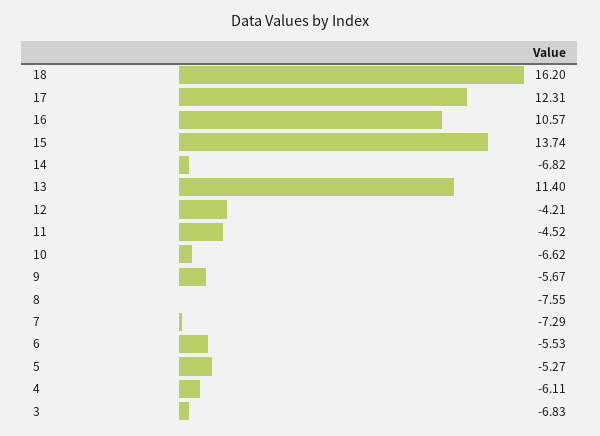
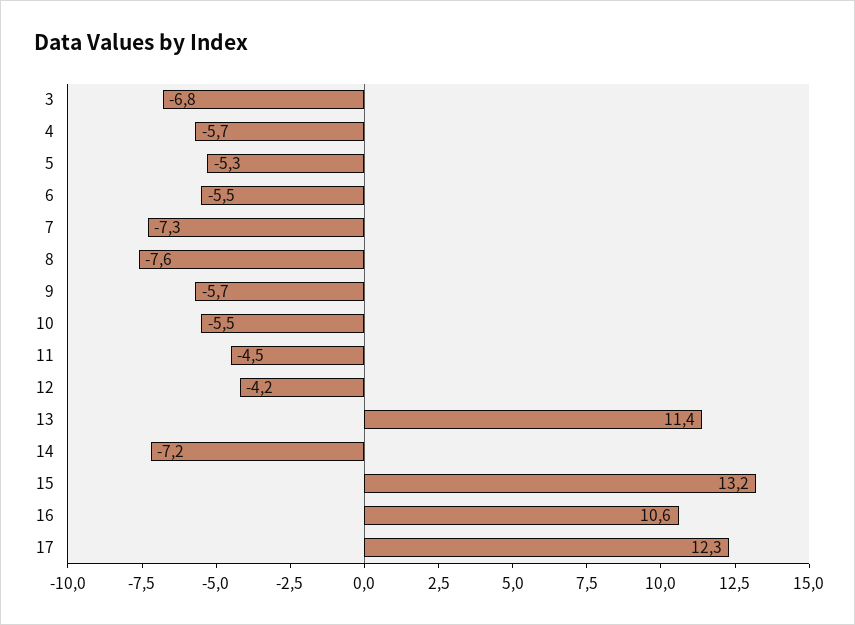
  {
-   "18": 16.2,
    "17": 12.31,
    "16": 10.57,
-   "15": 13.74,
+   "15": 13.2,
-   "14": -6.82,
+   "14": -7.2,
    "13": 11.4,
    "12": -4.21,
    "11": -4.52,
-   "10": -6.62,
+   "10": -5.5,
    "9": -5.67,
    "8": -7.55,
    "7": -7.29,
    "6": -5.53,
    "5": -5.27,
-   "4": -6.11,
+   "4": -5.7,
    "3": -6.83
  }

